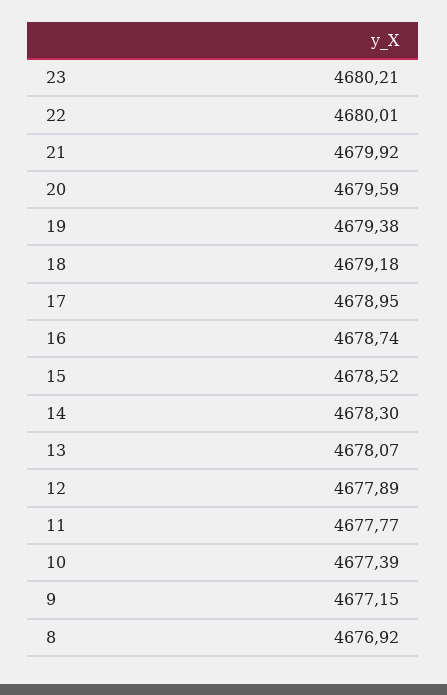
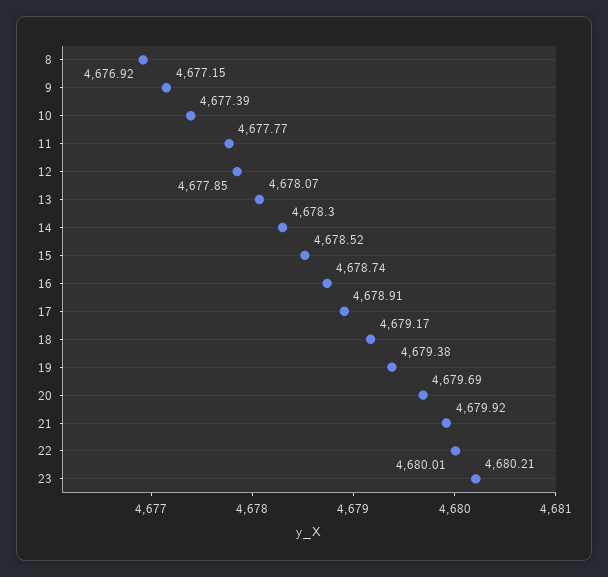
  {
    "23": 4680.21,
    "22": 4680.01,
    "21": 4679.92,
-   "20": 4679.59,
+   "20": 4679.69,
    "19": 4679.38,
-   "18": 4679.18,
+   "18": 4679.17,
-   "17": 4678.95,
+   "17": 4678.91,
    "16": 4678.74,
    "15": 4678.52,
    "14": 4678.3,
    "13": 4678.07,
-   "12": 4677.89,
+   "12": 4677.85,
    "11": 4677.77,
    "10": 4677.39,
    "9": 4677.15,
    "8": 4676.92
  }

